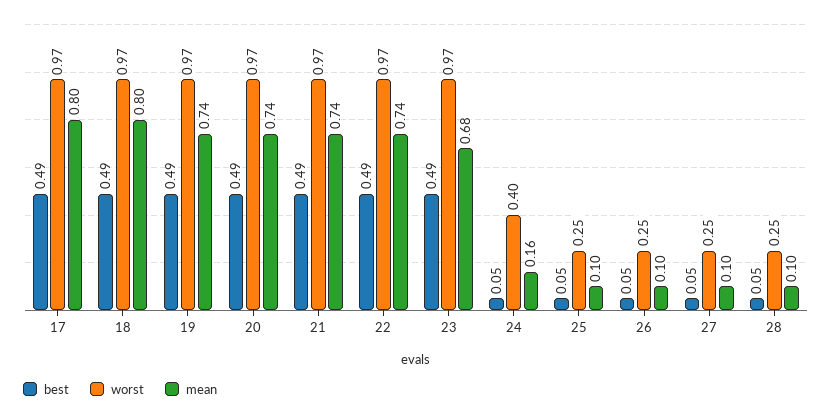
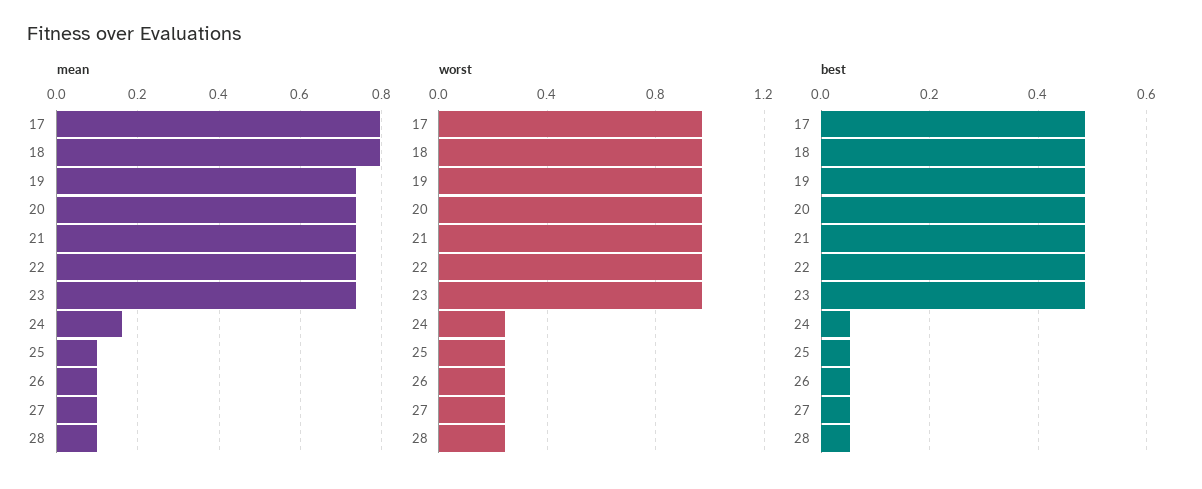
  {
    "best": {
      "17": 0.49,
      "18": 0.49,
      "19": 0.49,
      "20": 0.49,
      "21": 0.49,
      "22": 0.49,
      "23": 0.49,
      "24": 0.05,
      "25": 0.05,
      "26": 0.05,
      "27": 0.05,
      "28": 0.05
    },
    "worst": {
      "17": 0.97,
      "18": 0.97,
      "19": 0.97,
      "20": 0.97,
      "21": 0.97,
      "22": 0.97,
      "23": 0.97,
-     "24": 0.4,
+     "24": 0.25,
      "25": 0.25,
      "26": 0.25,
      "27": 0.25,
      "28": 0.25
    },
    "mean": {
      "17": 0.8,
      "18": 0.8,
      "19": 0.74,
      "20": 0.74,
      "21": 0.74,
      "22": 0.74,
-     "23": 0.68,
+     "23": 0.74,
      "24": 0.16,
      "25": 0.1,
      "26": 0.1,
      "27": 0.1,
      "28": 0.1
    }
  }

